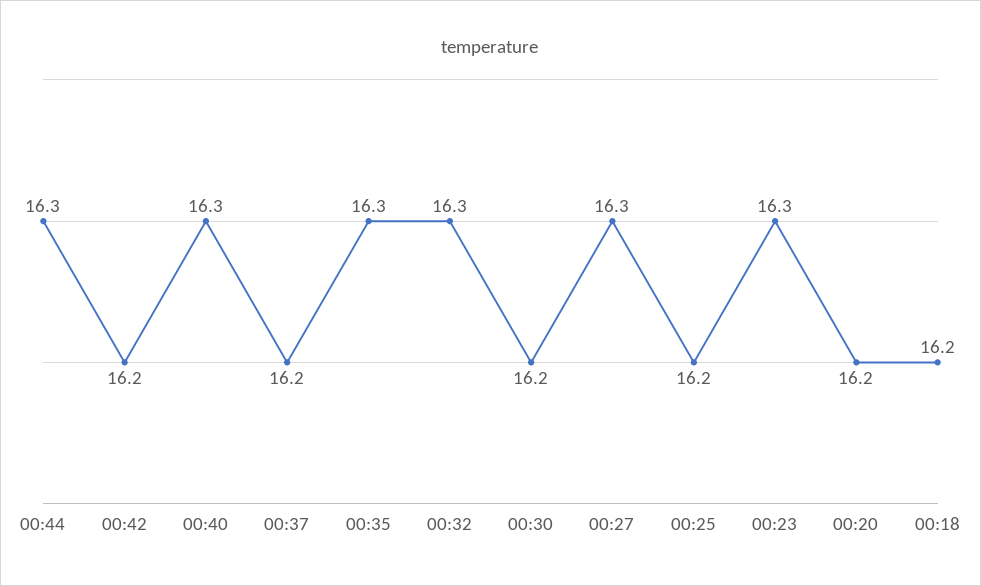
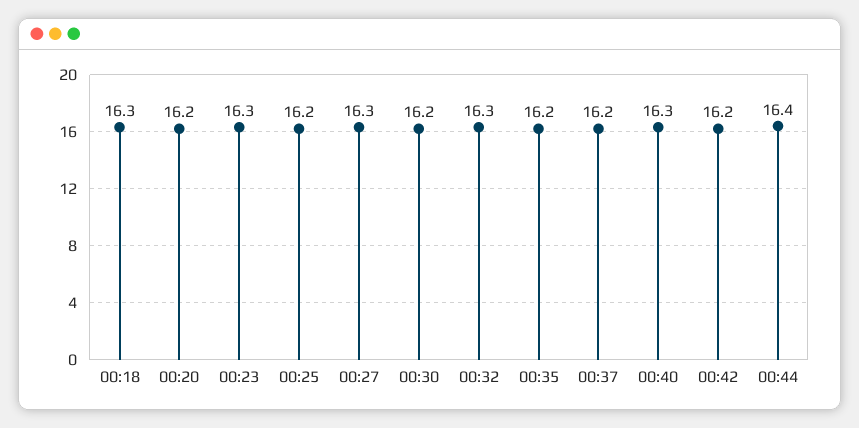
  {
-   "00:44": 16.3,
+   "00:44": 16.4,
    "00:42": 16.2,
    "00:40": 16.3,
    "00:37": 16.2,
-   "00:35": 16.3,
+   "00:35": 16.2,
    "00:32": 16.3,
    "00:30": 16.2,
    "00:27": 16.3,
    "00:25": 16.2,
    "00:23": 16.3,
    "00:20": 16.2,
-   "00:18": 16.2
+   "00:18": 16.3
  }

